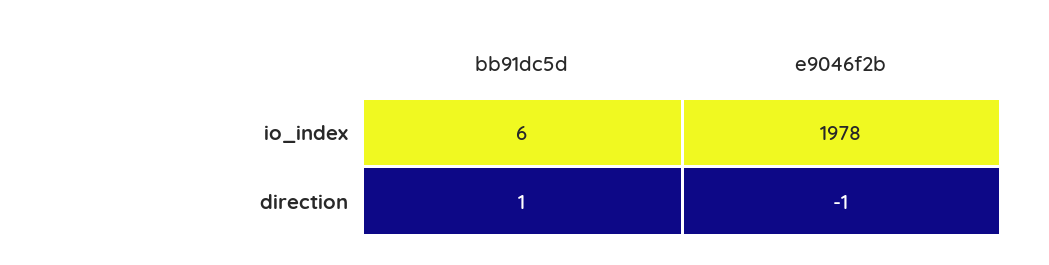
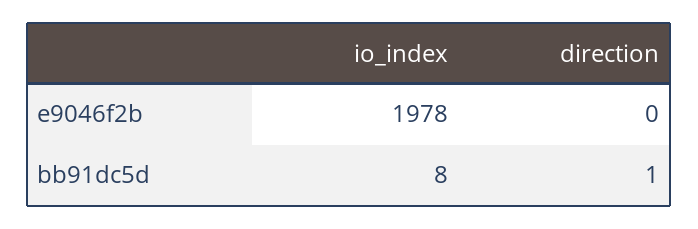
  {
    "bb91dc5d": {
-     "io_index": 6,
+     "io_index": 8,
      "direction": 1
    },
    "e9046f2b": {
      "io_index": 1978,
-     "direction": -1
+     "direction": 0
    }
  }

